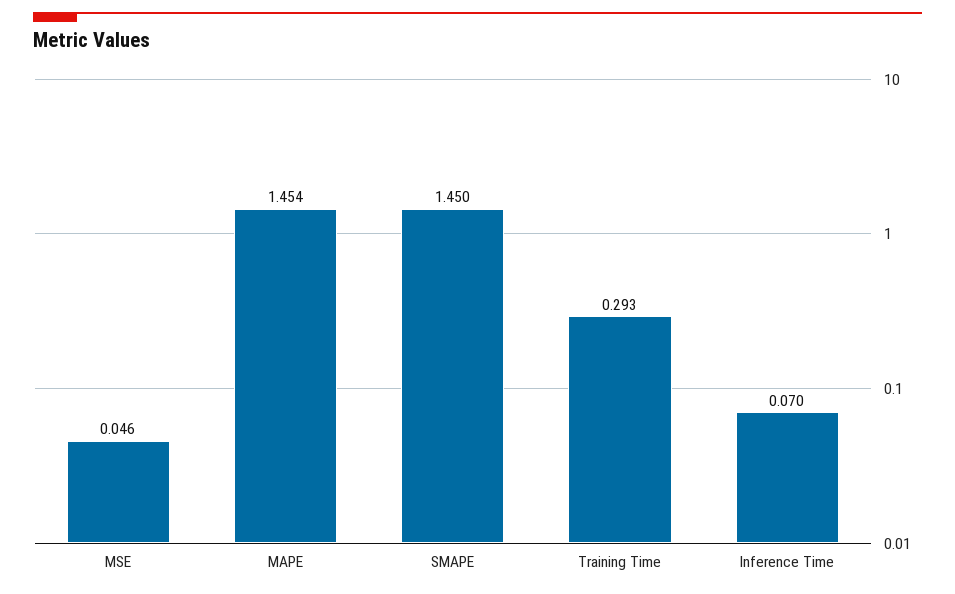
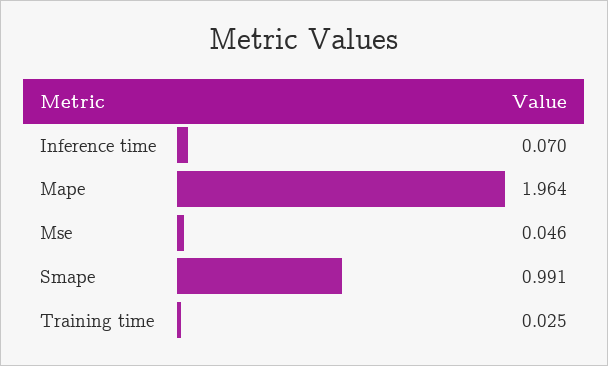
  {
    "MSE": 0.046,
-   "MAPE": 1.454,
+   "MAPE": 1.964,
-   "SMAPE": 1.45,
+   "SMAPE": 0.991,
-   "Training Time": 0.293,
+   "Training Time": 0.025,
    "Inference Time": 0.07
  }

